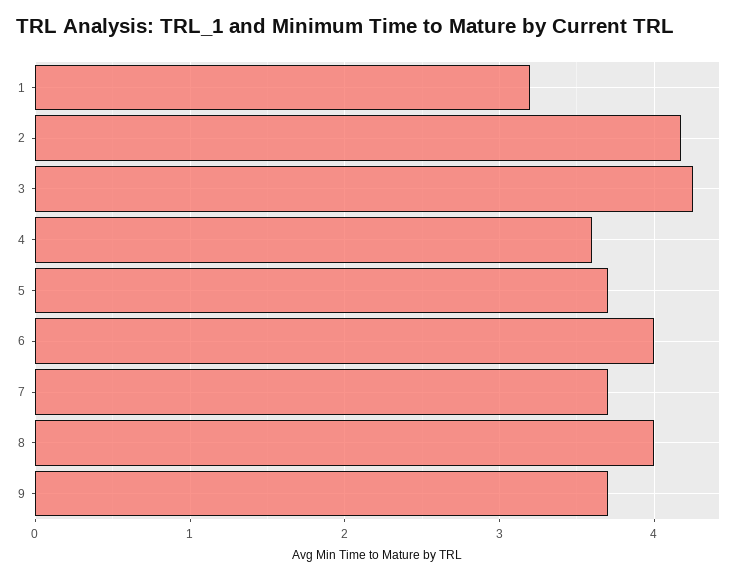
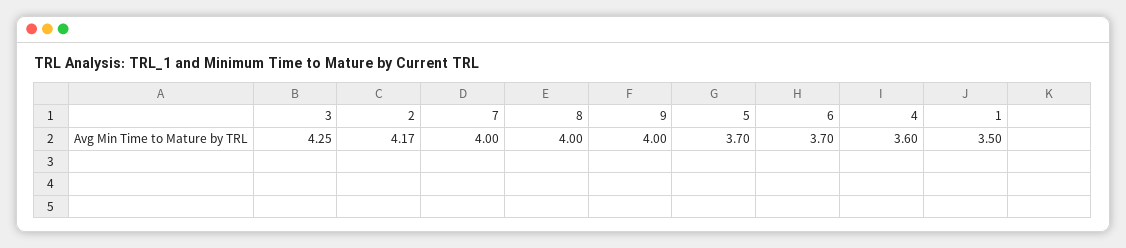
  {
-   "1": 3.2,
+   "1": 3.5,
    "2": 4.17,
    "3": 4.25,
    "4": 3.6,
    "5": 3.7,
-   "6": 4,
+   "6": 3.7,
-   "7": 3.7,
+   "7": 4,
    "8": 4,
-   "9": 3.7
+   "9": 4
  }

